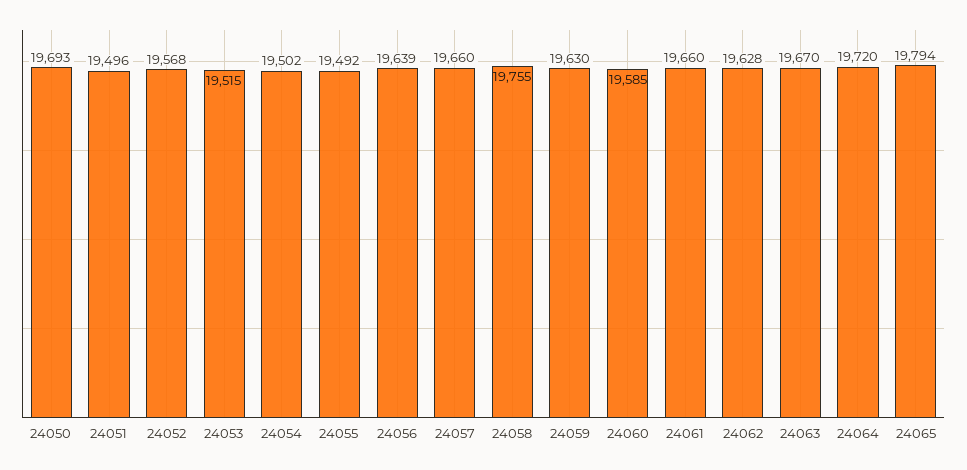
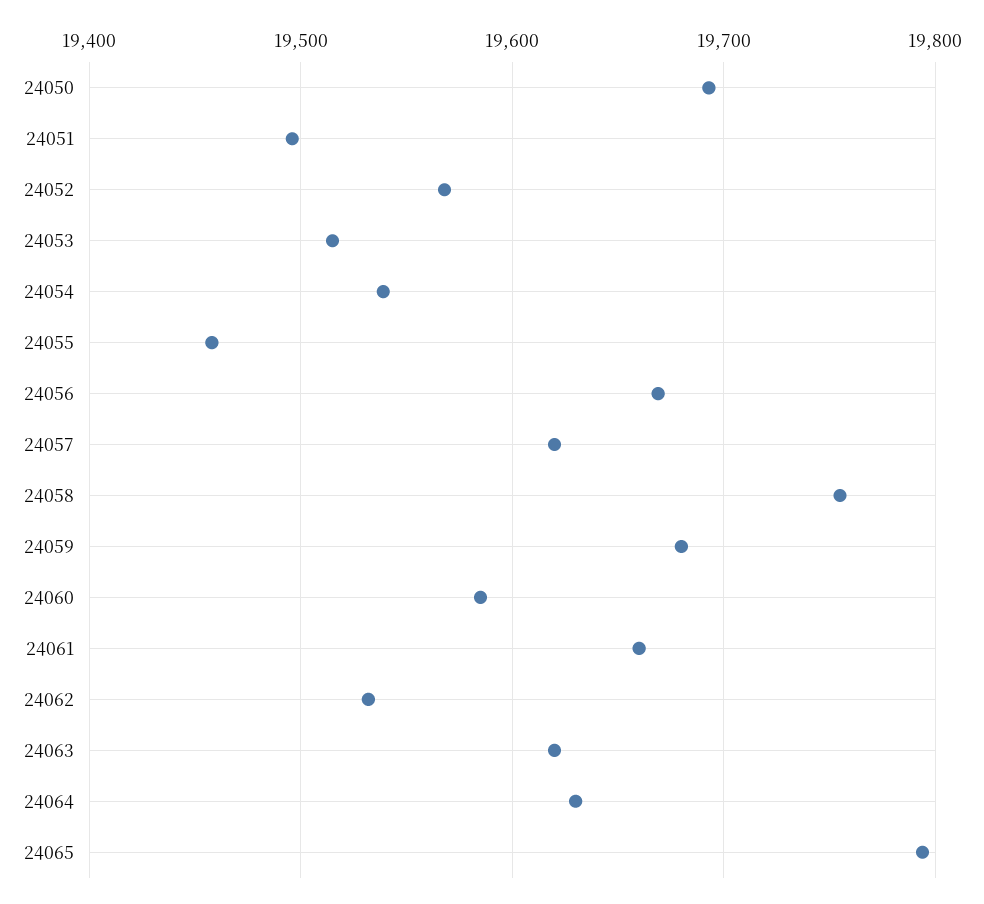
  {
    "24050": 19693,
    "24051": 19496,
    "24052": 19568,
    "24053": 19515,
-   "24054": 19502,
+   "24054": 19540,
-   "24055": 19492,
+   "24055": 19460,
-   "24056": 19639,
+   "24056": 19670,
-   "24057": 19660,
+   "24057": 19620,
    "24058": 19755,
-   "24059": 19630,
+   "24059": 19680,
    "24060": 19585,
    "24061": 19660,
-   "24062": 19628,
+   "24062": 19530,
-   "24063": 19670,
+   "24063": 19620,
-   "24064": 19720,
+   "24064": 19630,
    "24065": 19794
  }

